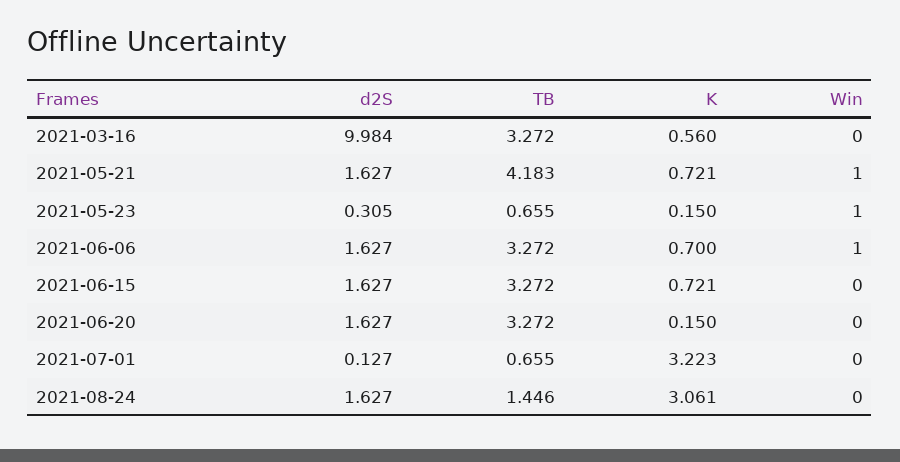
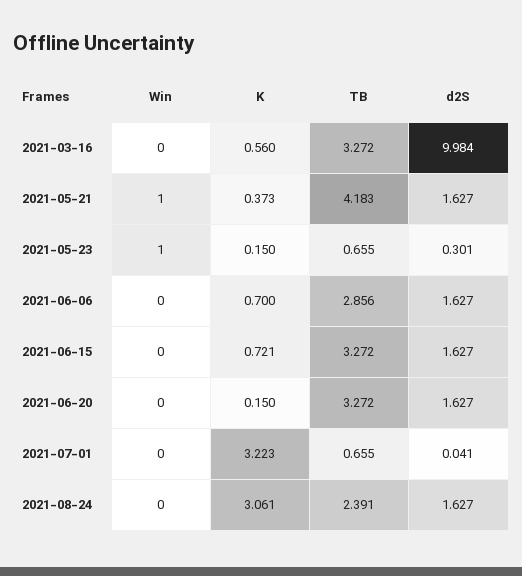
  {
    "d2S": {
      "2021-03-16": 9.984,
      "2021-05-21": 1.627,
-     "2021-05-23": 0.305,
+     "2021-05-23": 0.301,
      "2021-06-06": 1.627,
      "2021-06-15": 1.627,
      "2021-06-20": 1.627,
-     "2021-07-01": 0.127,
+     "2021-07-01": 0.041,
      "2021-08-24": 1.627
    },
    "TB": {
      "2021-03-16": 3.272,
      "2021-05-21": 4.183,
      "2021-05-23": 0.655,
-     "2021-06-06": 3.272,
+     "2021-06-06": 2.856,
      "2021-06-15": 3.272,
      "2021-06-20": 3.272,
      "2021-07-01": 0.655,
-     "2021-08-24": 1.446
+     "2021-08-24": 2.391
    },
    "K": {
      "2021-03-16": 0.56,
-     "2021-05-21": 0.721,
+     "2021-05-21": 0.373,
      "2021-05-23": 0.15,
      "2021-06-06": 0.7,
      "2021-06-15": 0.721,
      "2021-06-20": 0.15,
      "2021-07-01": 3.223,
      "2021-08-24": 3.061
    },
    "Win": {
      "2021-03-16": 0,
      "2021-05-21": 1,
      "2021-05-23": 1,
-     "2021-06-06": 1,
+     "2021-06-06": 0,
      "2021-06-15": 0,
      "2021-06-20": 0,
      "2021-07-01": 0,
      "2021-08-24": 0
    }
  }

